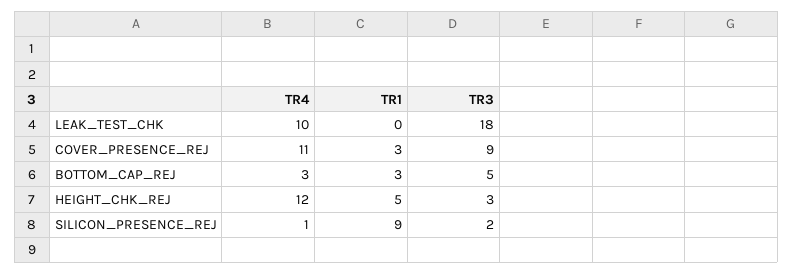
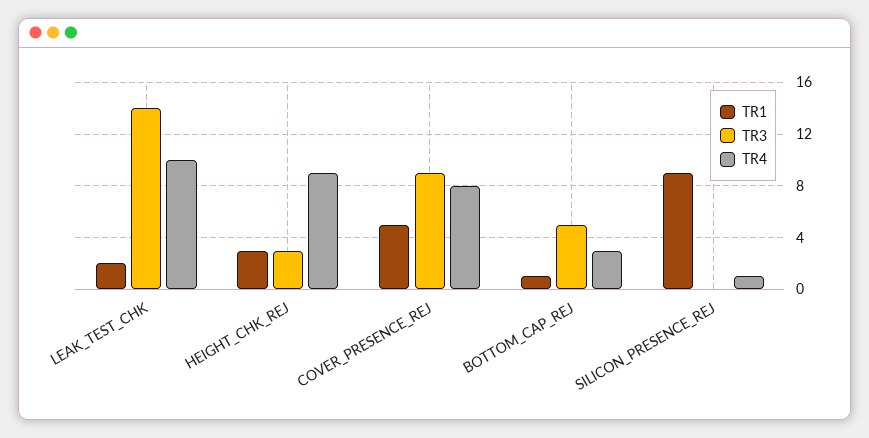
  {
    "TR4": {
      "LEAK_TEST_CHK": 10,
-     "COVER_PRESENCE_REJ": 11,
+     "COVER_PRESENCE_REJ": 8,
      "BOTTOM_CAP_REJ": 3,
-     "HEIGHT_CHK_REJ": 12,
+     "HEIGHT_CHK_REJ": 9,
      "SILICON_PRESENCE_REJ": 1
    },
    "TR1": {
-     "LEAK_TEST_CHK": 0,
+     "LEAK_TEST_CHK": 2,
-     "COVER_PRESENCE_REJ": 3,
+     "COVER_PRESENCE_REJ": 5,
-     "BOTTOM_CAP_REJ": 3,
+     "BOTTOM_CAP_REJ": 1,
-     "HEIGHT_CHK_REJ": 5,
+     "HEIGHT_CHK_REJ": 3,
      "SILICON_PRESENCE_REJ": 9
    },
    "TR3": {
-     "LEAK_TEST_CHK": 18,
+     "LEAK_TEST_CHK": 14,
      "COVER_PRESENCE_REJ": 9,
      "BOTTOM_CAP_REJ": 5,
      "HEIGHT_CHK_REJ": 3,
-     "SILICON_PRESENCE_REJ": 2
+     "SILICON_PRESENCE_REJ": 0
    }
  }

